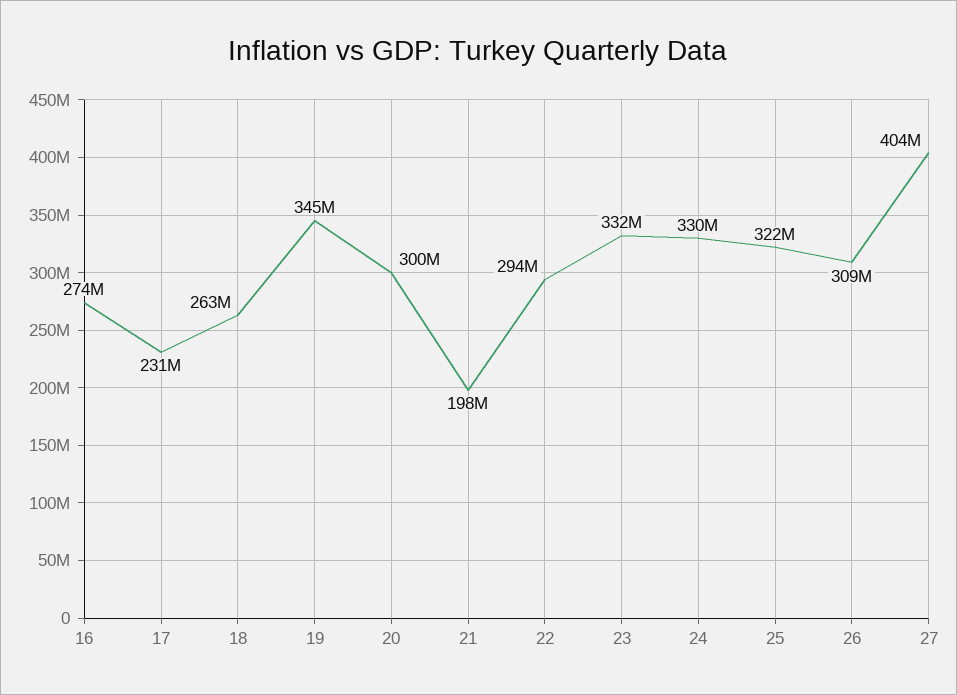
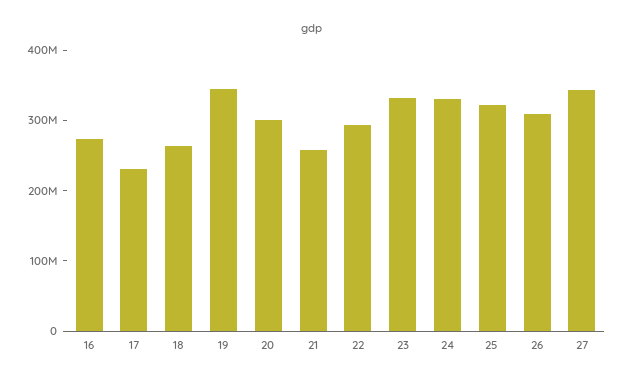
  {
    "16": 274000000,
    "17": 231000000,
    "18": 263000000,
    "19": 345000000,
    "20": 300000000,
-   "21": 198000000,
+   "21": 260000000,
    "22": 294000000,
    "23": 332000000,
    "24": 330000000,
    "25": 322000000,
    "26": 309000000,
-   "27": 404000000
+   "27": 340000000
  }

